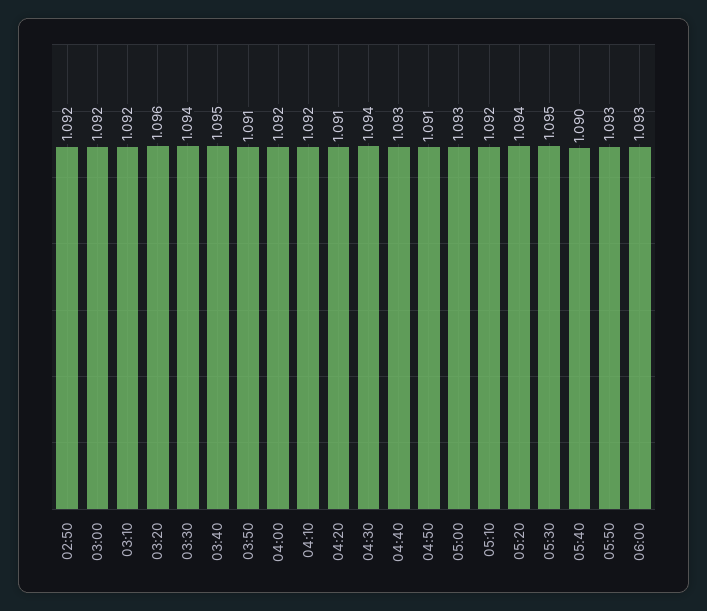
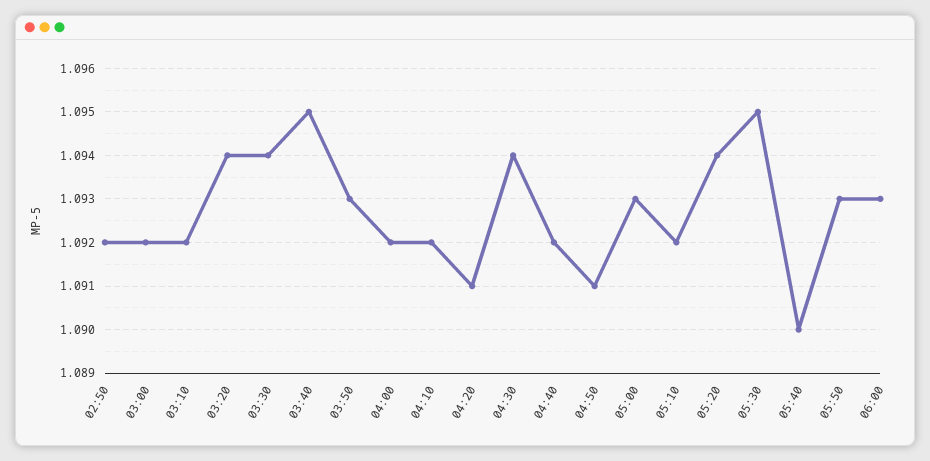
  {
    "02:50": 1.092,
    "03:00": 1.092,
    "03:10": 1.092,
-   "03:20": 1.096,
+   "03:20": 1.094,
    "03:30": 1.094,
    "03:40": 1.095,
-   "03:50": 1.091,
+   "03:50": 1.093,
    "04:00": 1.092,
    "04:10": 1.092,
    "04:20": 1.091,
    "04:30": 1.094,
-   "04:40": 1.093,
+   "04:40": 1.092,
    "04:50": 1.091,
    "05:00": 1.093,
    "05:10": 1.092,
    "05:20": 1.094,
    "05:30": 1.095,
    "05:40": 1.09,
    "05:50": 1.093,
    "06:00": 1.093
  }

